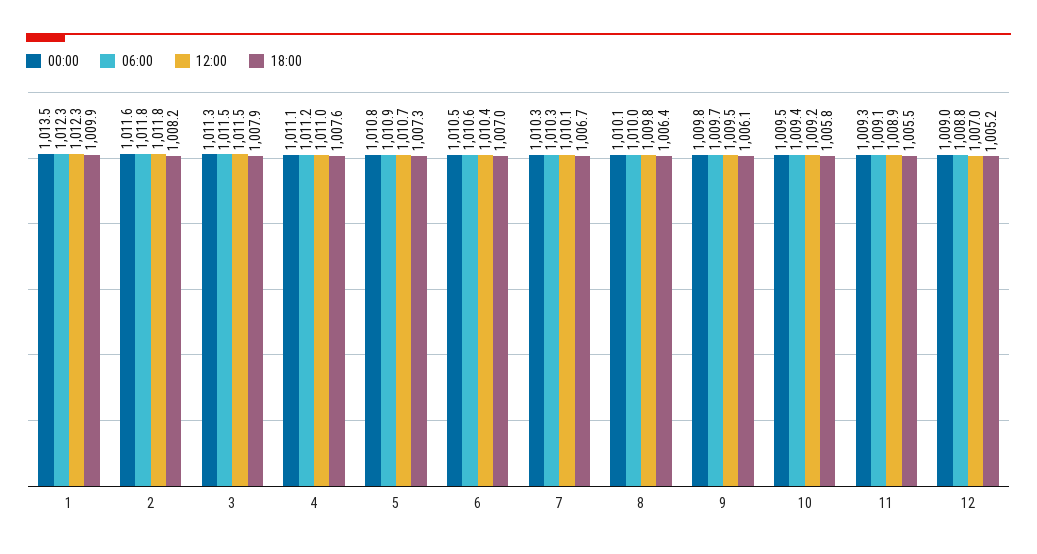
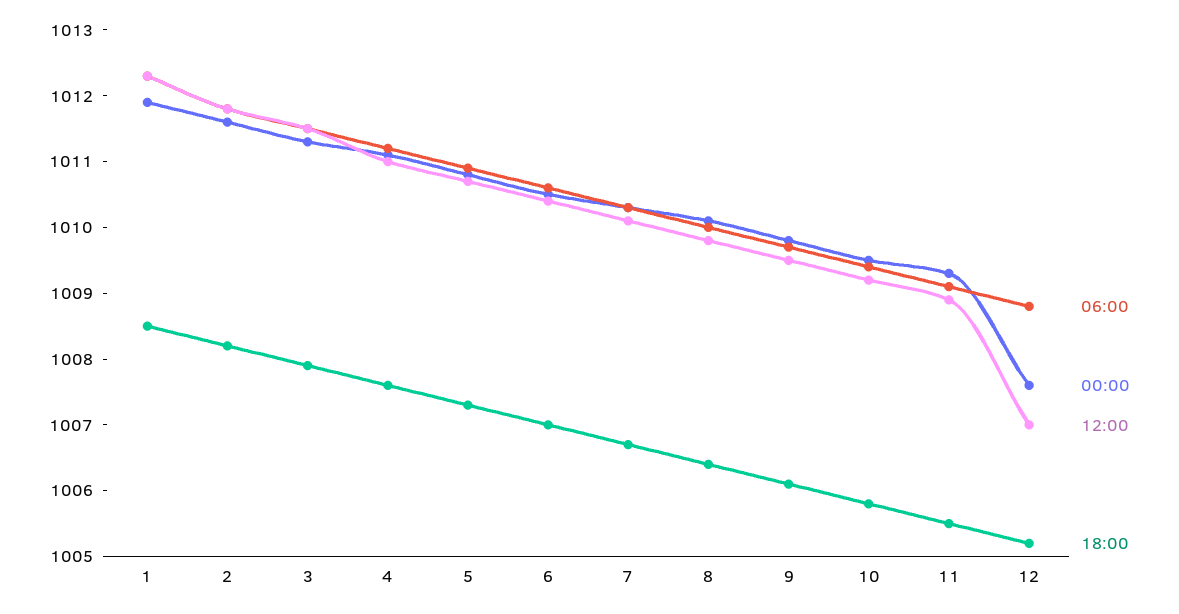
  {
    "00:00": {
-     "1": 1013.5,
+     "1": 1012,
      "2": 1011.6,
      "3": 1011.3,
      "4": 1011.1,
      "5": 1010.8,
      "6": 1010.5,
      "7": 1010.3,
      "8": 1010.1,
      "9": 1009.8,
      "10": 1009.5,
      "11": 1009.3,
-     "12": 1009
+     "12": 1007.5
    },
    "06:00": {
      "1": 1012.3,
      "2": 1011.8,
      "3": 1011.5,
      "4": 1011.2,
      "5": 1010.9,
      "6": 1010.6,
      "7": 1010.3,
      "8": 1010,
      "9": 1009.7,
      "10": 1009.4,
      "11": 1009.1,
      "12": 1008.8
    },
    "12:00": {
      "1": 1012.3,
      "2": 1011.8,
      "3": 1011.5,
      "4": 1011,
      "5": 1010.7,
      "6": 1010.4,
      "7": 1010.1,
      "8": 1009.8,
      "9": 1009.5,
      "10": 1009.2,
      "11": 1008.9,
      "12": 1007
    },
    "18:00": {
-     "1": 1009.9,
+     "1": 1008.5,
      "2": 1008.2,
      "3": 1007.9,
      "4": 1007.6,
      "5": 1007.3,
      "6": 1007,
      "7": 1006.7,
      "8": 1006.4,
      "9": 1006.1,
      "10": 1005.8,
      "11": 1005.5,
      "12": 1005.2
    }
  }

